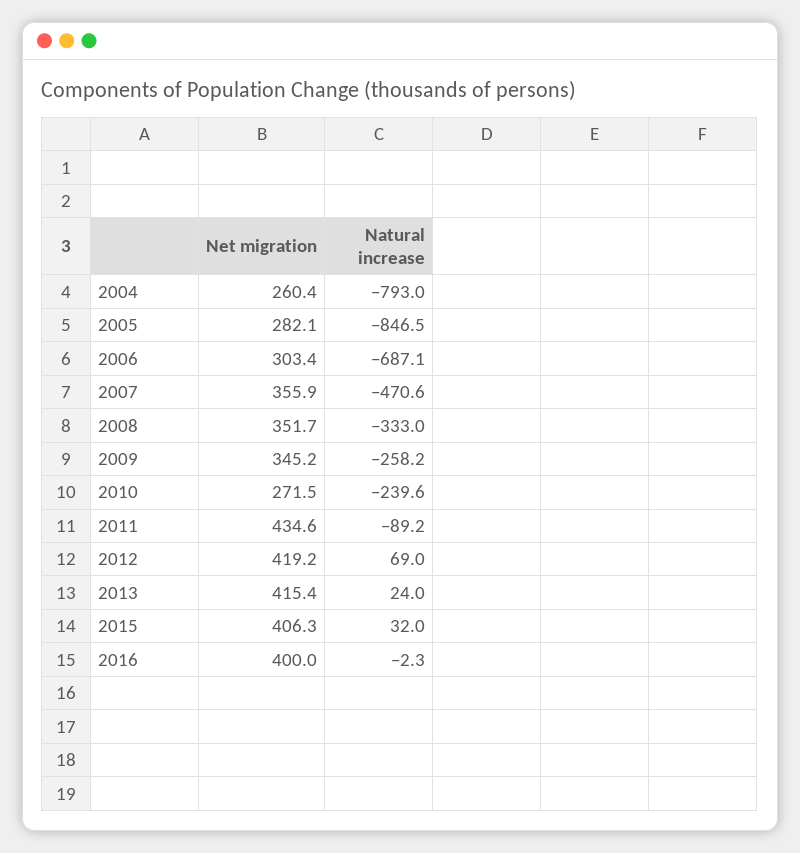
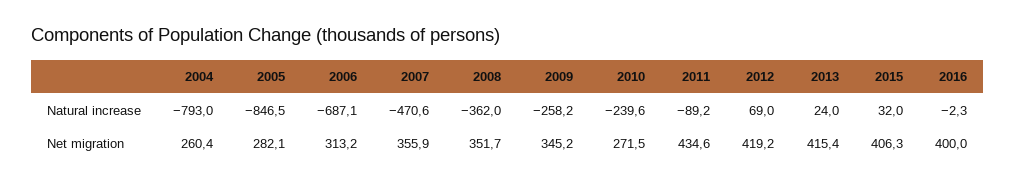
  {
    "Net migration": {
      "2004": 260.4,
      "2005": 282.1,
-     "2006": 303.4,
+     "2006": 313.2,
      "2007": 355.9,
      "2008": 351.7,
      "2009": 345.2,
      "2010": 271.5,
      "2011": 434.6,
      "2012": 419.2,
      "2013": 415.4,
      "2015": 406.3,
      "2016": 400
    },
    "Natural increase": {
      "2004": -793,
      "2005": -846.5,
      "2006": -687.1,
      "2007": -470.6,
-     "2008": -333,
+     "2008": -362,
      "2009": -258.2,
      "2010": -239.6,
      "2011": -89.2,
      "2012": 69,
      "2013": 24,
      "2015": 32,
      "2016": -2.3
    }
  }

